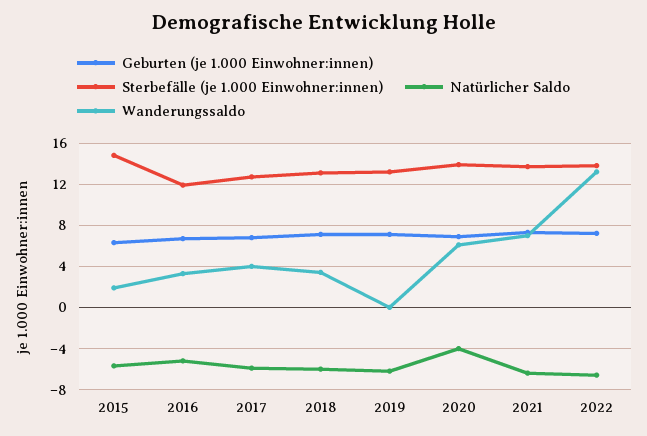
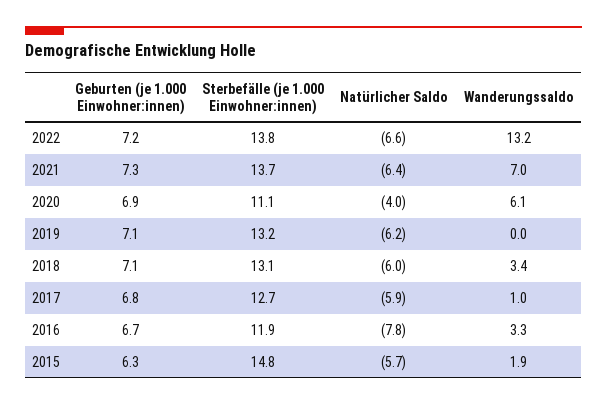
  {
    "Geburten (je 1.000 Einwohner:innen)": {
      "2015": 6.3,
      "2016": 6.7,
      "2017": 6.8,
      "2018": 7.1,
      "2019": 7.1,
      "2020": 6.9,
      "2021": 7.3,
      "2022": 7.2
    },
    "Sterbefälle (je 1.000 Einwohner:innen)": {
      "2015": 14.8,
      "2016": 11.9,
      "2017": 12.7,
      "2018": 13.1,
      "2019": 13.2,
-     "2020": 14,
+     "2020": 11.1,
      "2021": 13.7,
      "2022": 13.8
    },
    "Natürlicher Saldo": {
      "2015": -5.7,
-     "2016": -5,
+     "2016": -7.8,
      "2017": -5.9,
      "2018": -6,
      "2019": -6.2,
      "2020": -4,
      "2021": -6.4,
      "2022": -6.6
    },
    "Wanderungssaldo": {
      "2015": 1.9,
      "2016": 3.3,
-     "2017": 4,
+     "2017": 1,
      "2018": 3.4,
      "2019": 0,
      "2020": 6.1,
      "2021": 7,
      "2022": 13.2
    }
  }

